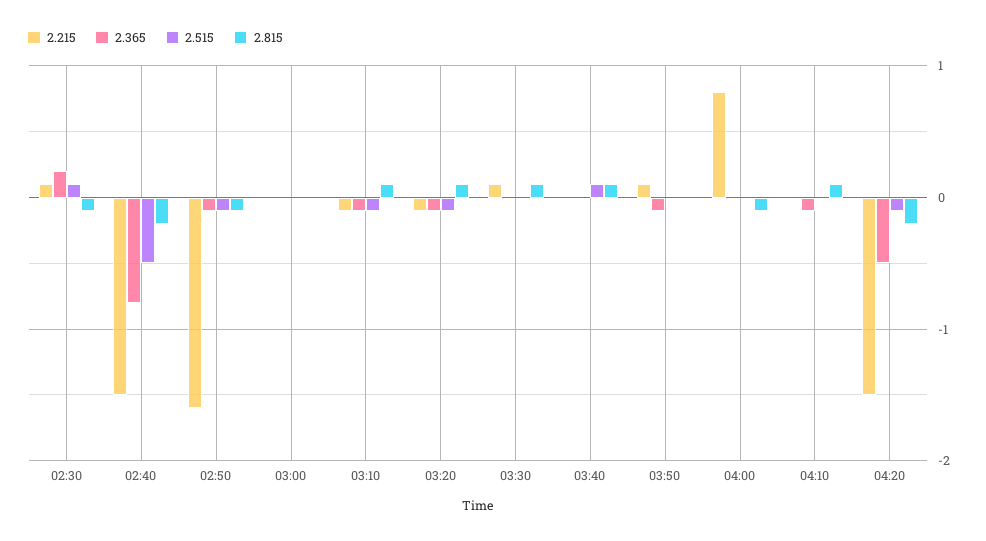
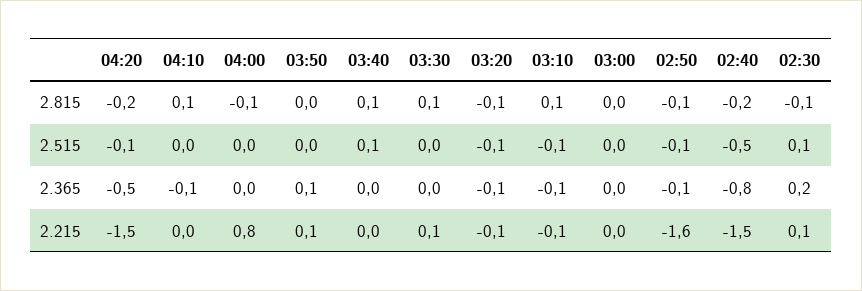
  {
    "2.215": {
      "02:30": 0.1,
      "02:40": -1.5,
      "02:50": -1.6,
      "03:00": 0,
      "03:10": -0.1,
      "03:20": -0.1,
      "03:30": 0.1,
      "03:40": 0,
      "03:50": 0.1,
      "04:00": 0.8,
      "04:10": 0,
      "04:20": -1.5
    },
    "2.365": {
      "02:30": 0.2,
      "02:40": -0.8,
      "02:50": -0.1,
      "03:00": 0,
      "03:10": -0.1,
      "03:20": -0.1,
      "03:30": 0,
      "03:40": 0,
-     "03:50": -0.1,
+     "03:50": 0.1,
      "04:00": 0,
      "04:10": -0.1,
      "04:20": -0.5
    },
    "2.515": {
      "02:30": 0.1,
      "02:40": -0.5,
      "02:50": -0.1,
      "03:00": 0,
      "03:10": -0.1,
      "03:20": -0.1,
      "03:30": 0,
      "03:40": 0.1,
      "03:50": 0,
      "04:00": 0,
      "04:10": 0,
      "04:20": -0.1
    },
    "2.815": {
      "02:30": -0.1,
      "02:40": -0.2,
      "02:50": -0.1,
      "03:00": 0,
      "03:10": 0.1,
-     "03:20": 0.1,
+     "03:20": -0.1,
      "03:30": 0.1,
      "03:40": 0.1,
      "03:50": 0,
      "04:00": -0.1,
      "04:10": 0.1,
      "04:20": -0.2
    }
  }

